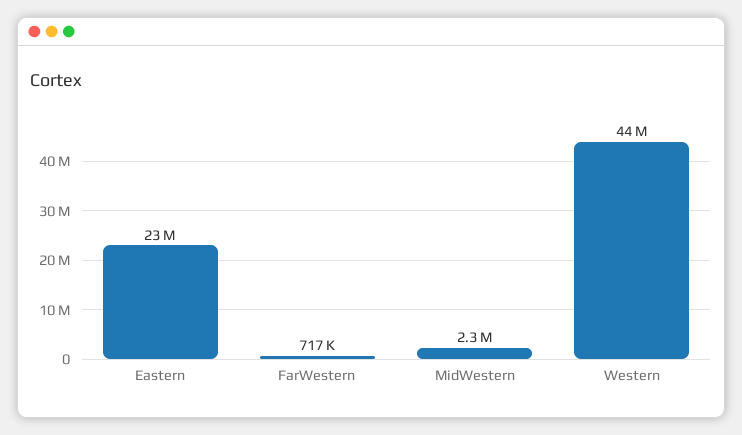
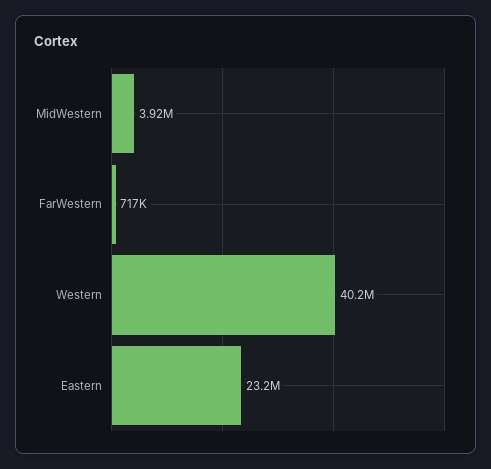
  {
    "Eastern": 23200000,
    "FarWestern": 717000,
-   "MidWestern": 2300000,
+   "MidWestern": 3920000,
-   "Western": 44000000
+   "Western": 40200000
  }

